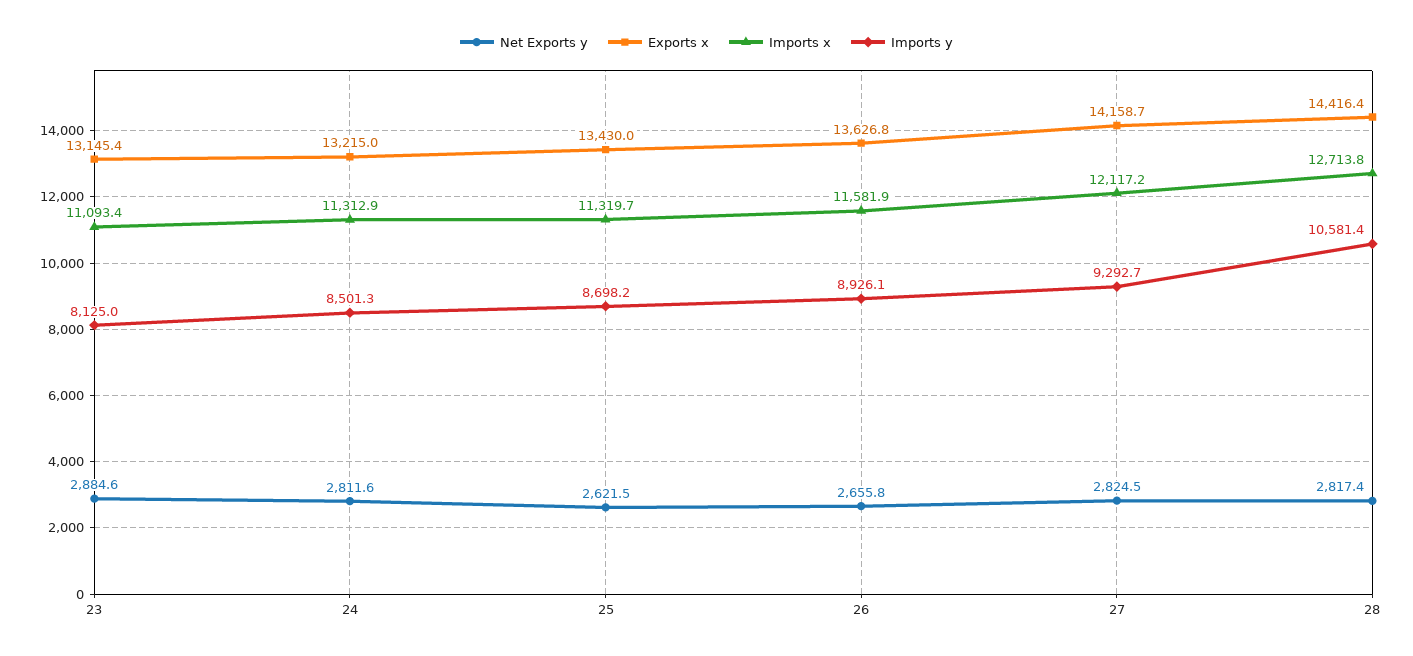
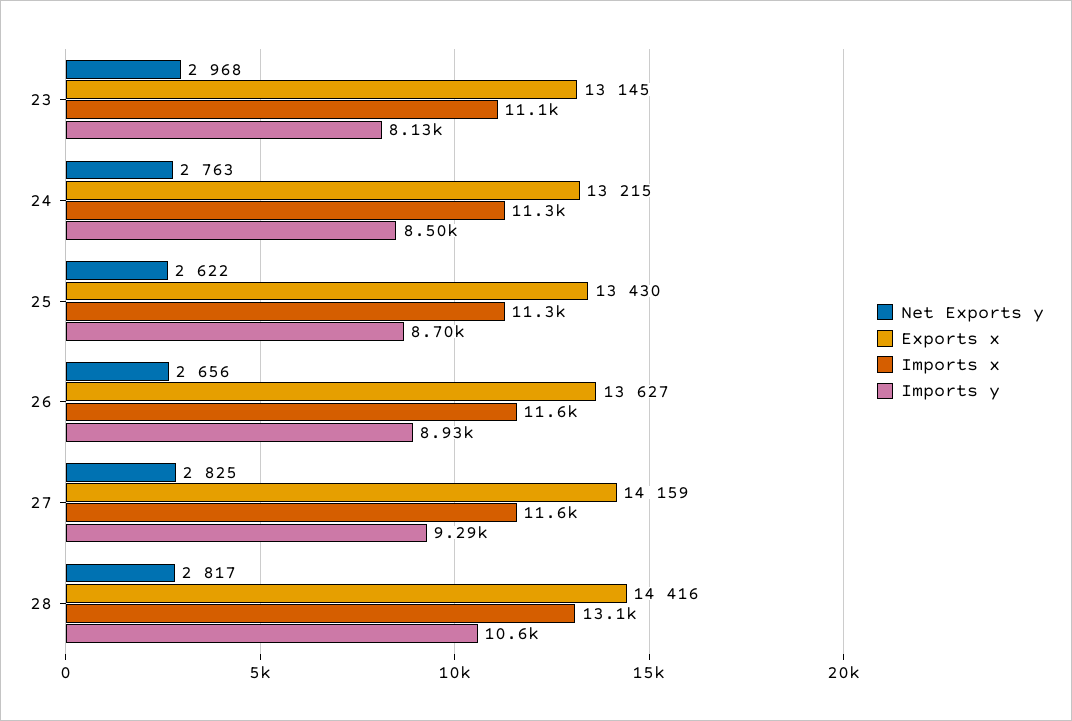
  {
    "Net Exports y": {
-     "23": 2884.6,
+     "23": 2968,
-     "24": 2811.6,
+     "24": 2763,
      "25": 2621.5,
      "26": 2655.8,
      "27": 2824.5,
      "28": 2817.4
    },
    "Exports x": {
      "23": 13145.4,
      "24": 13215,
      "25": 13430,
      "26": 13626.8,
      "27": 14158.7,
      "28": 14416.4
    },
    "Imports x": {
      "23": 11093.4,
      "24": 11312.9,
      "25": 11319.7,
      "26": 11581.9,
-     "27": 12117.2,
+     "27": 11600,
-     "28": 12713.8
+     "28": 13100
    },
    "Imports y": {
      "23": 8125,
      "24": 8501.3,
      "25": 8698.2,
      "26": 8926.1,
      "27": 9292.7,
      "28": 10581.4
    }
  }

